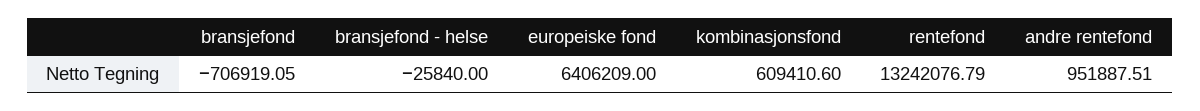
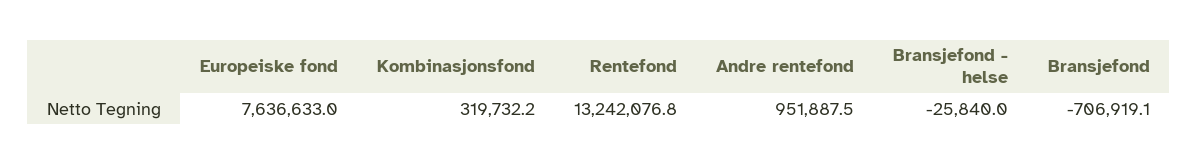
  {
    "bransjefond": -706919.05,
    "bransjefond - helse": -25840,
-   "europeiske fond": 6406209,
+   "europeiske fond": 7636633,
-   "kombinasjonsfond": 609410.6,
+   "kombinasjonsfond": 319732.2,
    "rentefond": 13242076.79,
    "andre rentefond": 951887.51
  }

